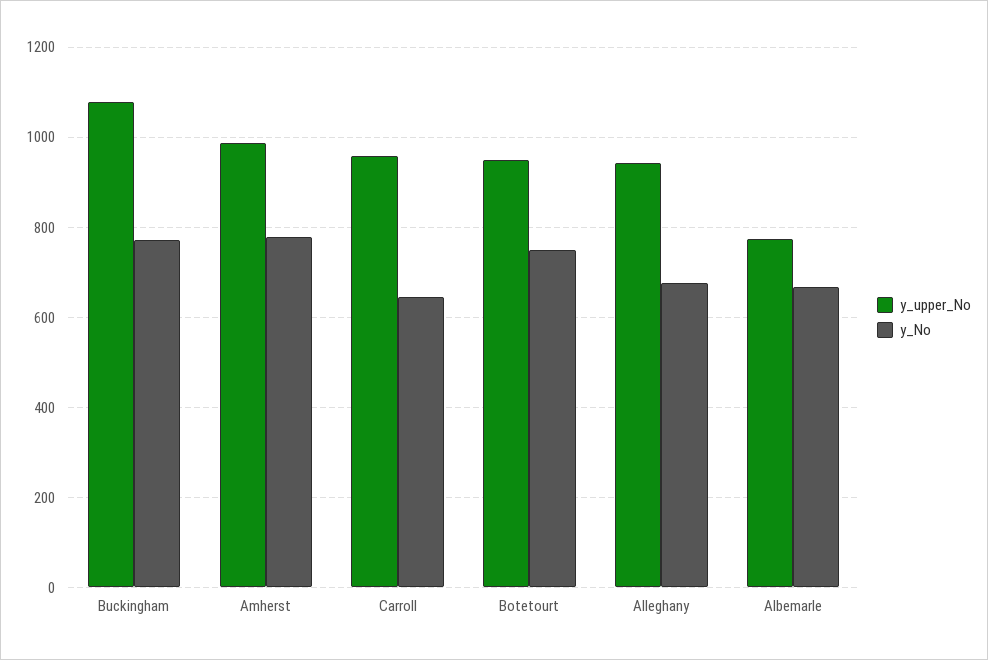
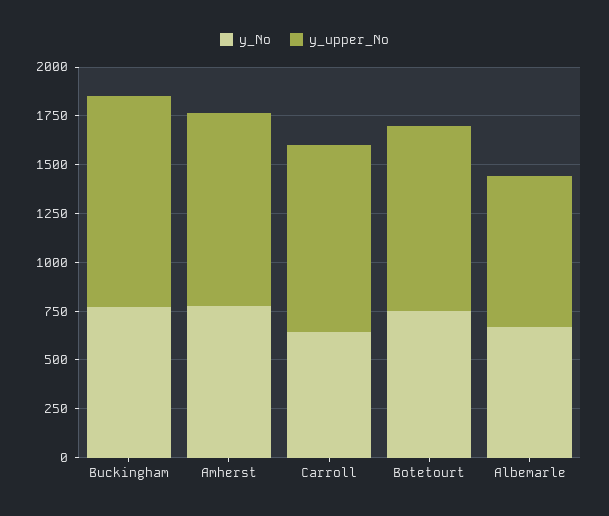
  {
    "y_upper_No": {
      "Buckingham": 1080,
      "Amherst": 980,
      "Carroll": 960,
      "Botetourt": 940,
-     "Alleghany": 940,
      "Albemarle": 780
    },
    "y_No": {
      "Buckingham": 780,
      "Amherst": 780,
      "Carroll": 640,
      "Botetourt": 760,
-     "Alleghany": 680,
      "Albemarle": 660
    }
  }

